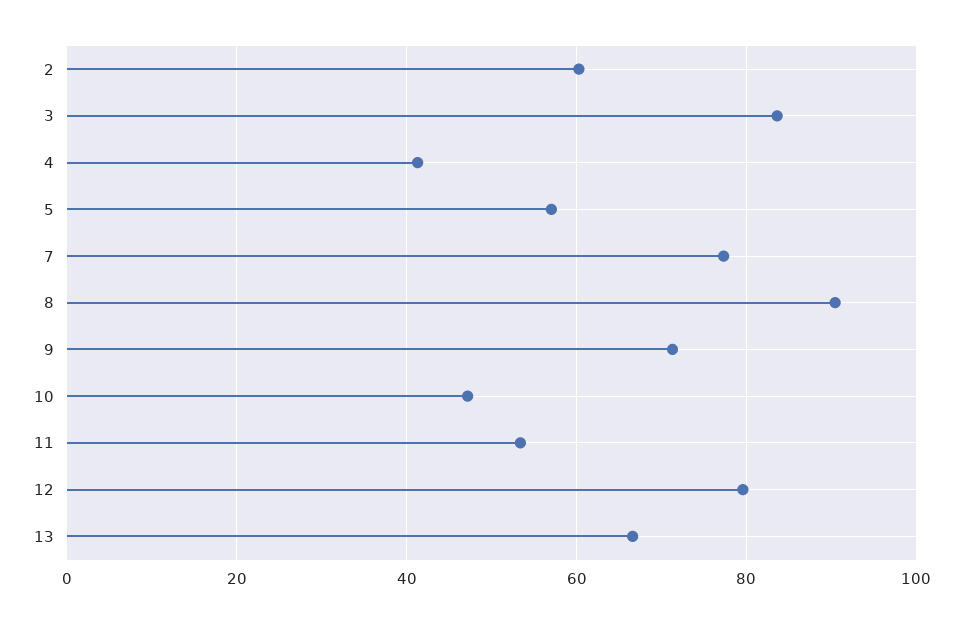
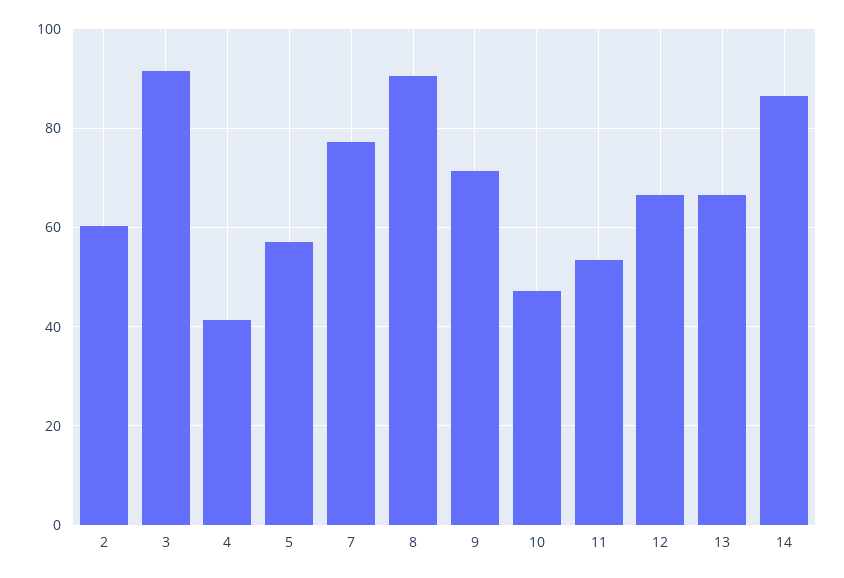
  {
    "2": 60,
-   "3": 84,
+   "3": 92,
    "4": 42,
    "5": 58,
    "7": 78,
    "8": 90,
    "9": 72,
    "10": 48,
    "11": 54,
-   "12": 80,
+   "12": 66,
-   "13": 66
+   "13": 66,
+   "14": 86
  }

